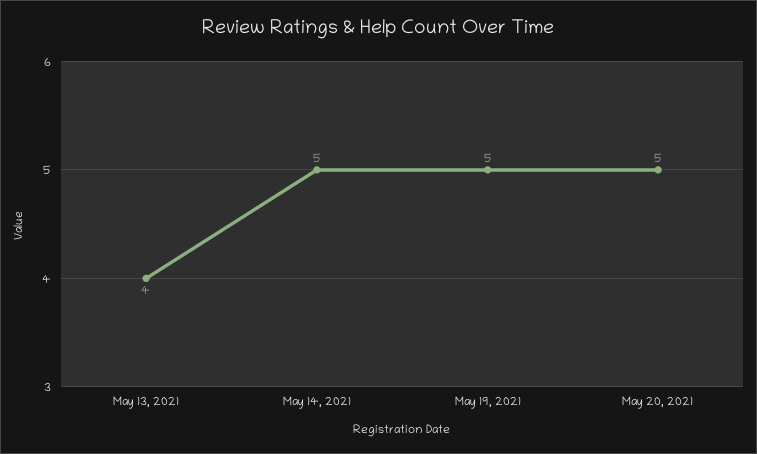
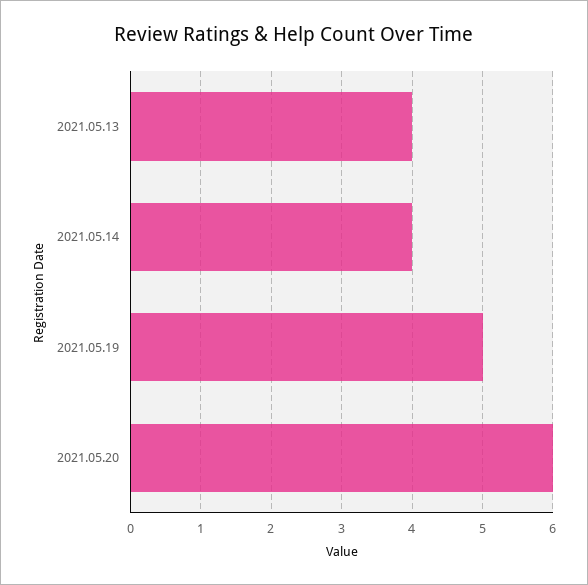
  {
    "May 13, 2021": 4,
-   "May 14, 2021": 5,
+   "May 14, 2021": 4,
    "May 19, 2021": 5,
-   "May 20, 2021": 5
+   "May 20, 2021": 6
  }

